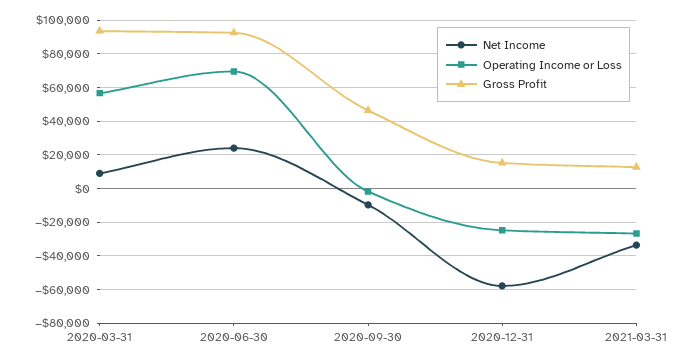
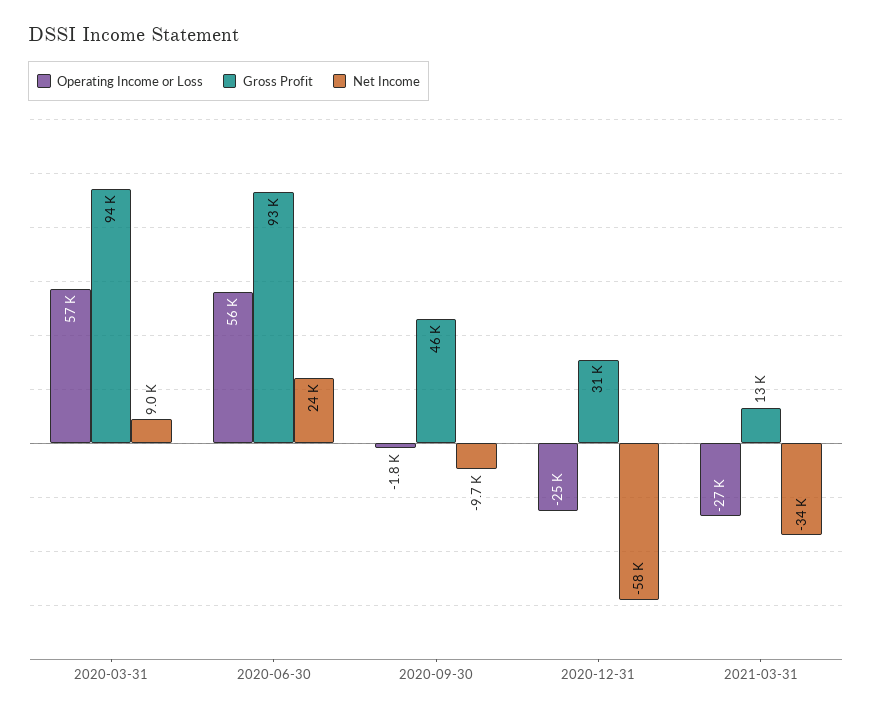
  {
    "Net Income": {
      "2020-03-31": 9000,
      "2020-06-30": 24000,
      "2020-09-30": -9700,
      "2020-12-31": -58000,
      "2021-03-31": -34000
    },
    "Operating Income or Loss": {
      "2020-03-31": 57000,
-     "2020-06-30": 70000,
+     "2020-06-30": 56000,
      "2020-09-30": -1800,
      "2020-12-31": -25000,
      "2021-03-31": -27000
    },
    "Gross Profit": {
      "2020-03-31": 94000,
      "2020-06-30": 93000,
      "2020-09-30": 46000,
-     "2020-12-31": 15000,
+     "2020-12-31": 31000,
      "2021-03-31": 13000
    }
  }

